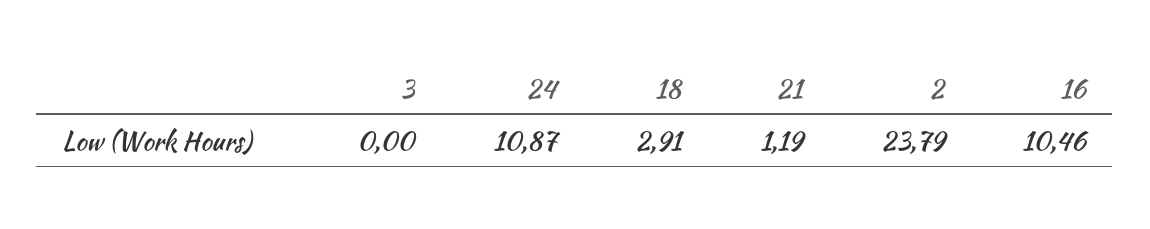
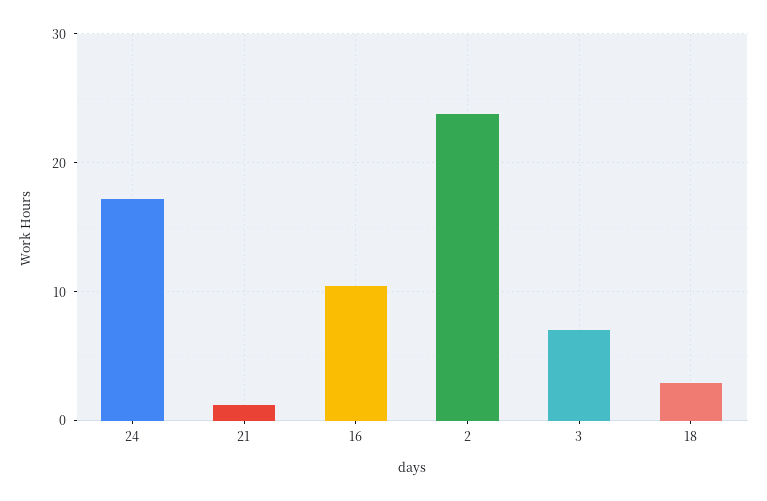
  {
-   "3": 0,
+   "3": 7,
-   "24": 10.87,
+   "24": 17,
    "18": 2.91,
    "21": 1.19,
    "2": 23.79,
    "16": 10.46
  }

